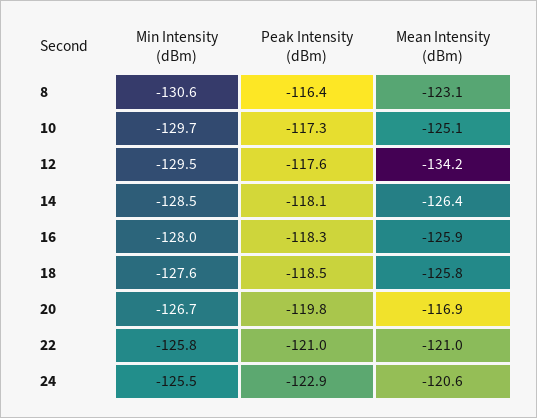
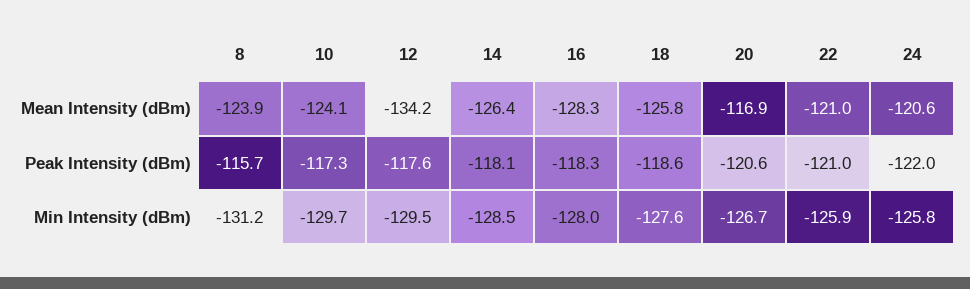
  {
    "Min Intensity (dBm)": {
-     "8": -130.6,
+     "8": -131.2,
      "10": -129.7,
      "12": -129.5,
      "14": -128.5,
      "16": -128,
      "18": -127.6,
      "20": -126.7,
-     "22": -125.8,
+     "22": -125.9,
-     "24": -125.5
+     "24": -125.8
    },
    "Peak Intensity (dBm)": {
-     "8": -116.4,
+     "8": -115.7,
      "10": -117.3,
      "12": -117.6,
      "14": -118.1,
      "16": -118.3,
-     "18": -118.5,
+     "18": -118.6,
-     "20": -119.8,
+     "20": -120.6,
      "22": -121,
-     "24": -122.9
+     "24": -122
    },
    "Mean Intensity (dBm)": {
-     "8": -123.1,
+     "8": -123.9,
-     "10": -125.1,
+     "10": -124.1,
      "12": -134.2,
      "14": -126.4,
-     "16": -125.9,
+     "16": -128.3,
      "18": -125.8,
      "20": -116.9,
      "22": -121,
      "24": -120.6
    }
  }

